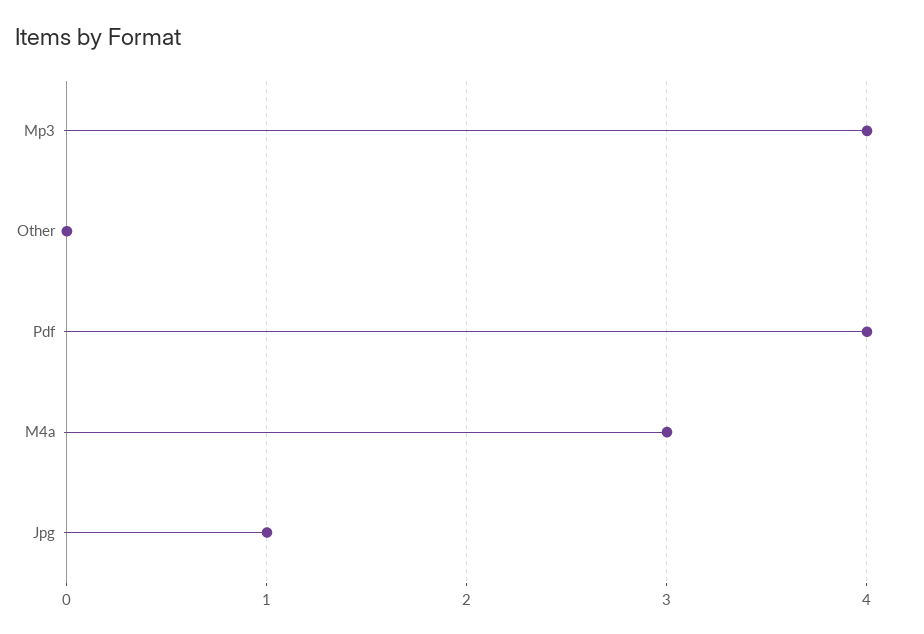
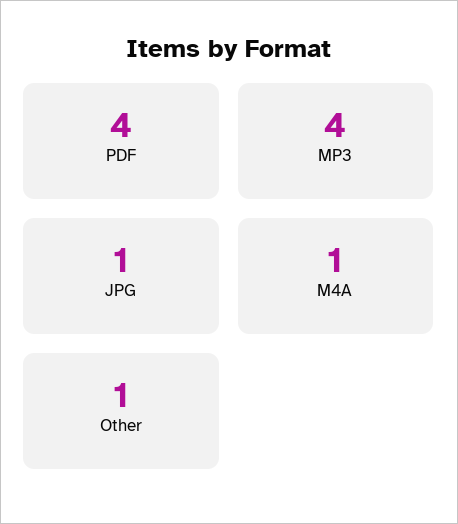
  {
    "Mp3": 4,
-   "Other": 0,
+   "Other": 1,
    "Pdf": 4,
-   "M4a": 3,
+   "M4a": 1,
    "Jpg": 1
  }

